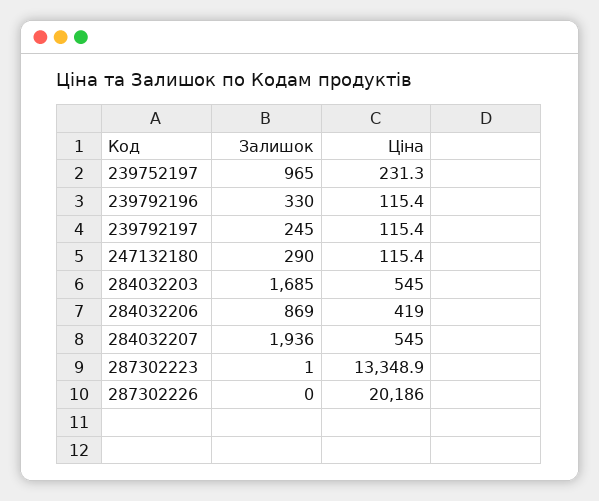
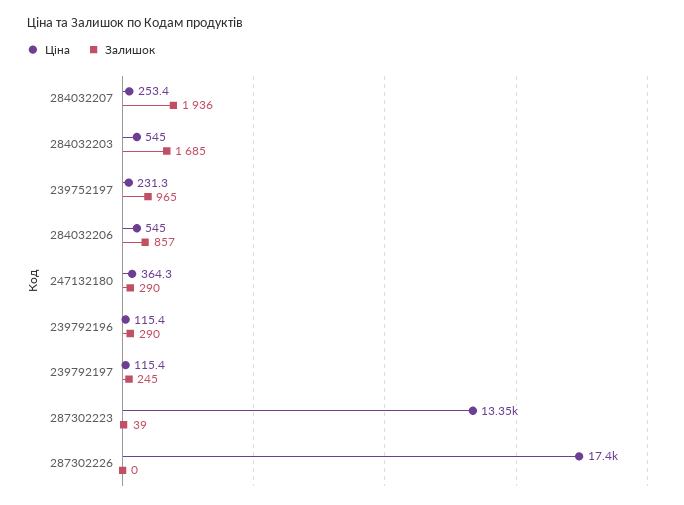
  {
    "Залишок": {
      "239752197": 965,
-     "239792196": 330,
+     "239792196": 290,
      "239792197": 245,
      "247132180": 290,
      "284032203": 1685,
-     "284032206": 869,
+     "284032206": 857,
      "284032207": 1936,
-     "287302223": 1,
+     "287302223": 39,
      "287302226": 0
    },
    "Ціна": {
      "239752197": 231.3,
      "239792196": 115.4,
      "239792197": 115.4,
-     "247132180": 115.4,
+     "247132180": 364.3,
      "284032203": 545,
-     "284032206": 419,
+     "284032206": 545,
-     "284032207": 545,
+     "284032207": 253.4,
      "287302223": 13348.9,
-     "287302226": 20186
+     "287302226": 17400
    }
  }

